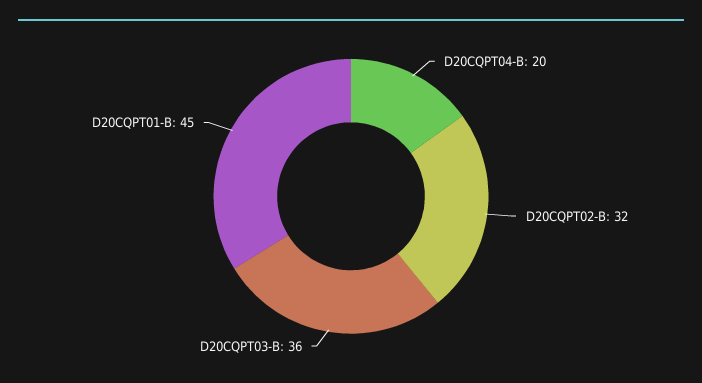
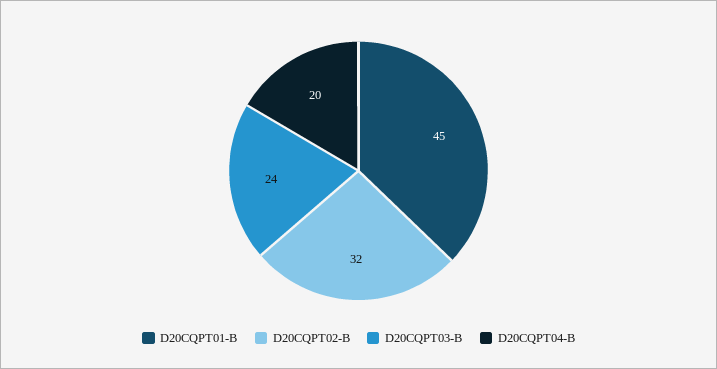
  {
    "D20CQPT04-B": 20,
    "D20CQPT02-B": 32,
-   "D20CQPT03-B": 36,
+   "D20CQPT03-B": 24,
    "D20CQPT01-B": 45
  }

